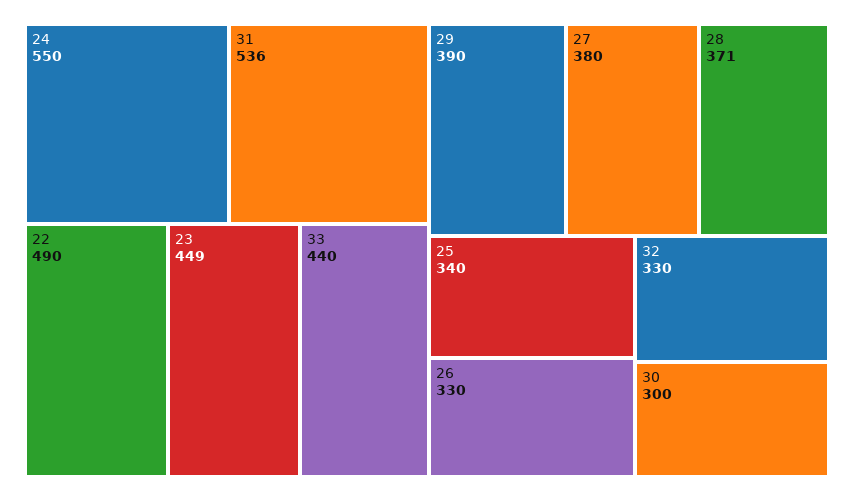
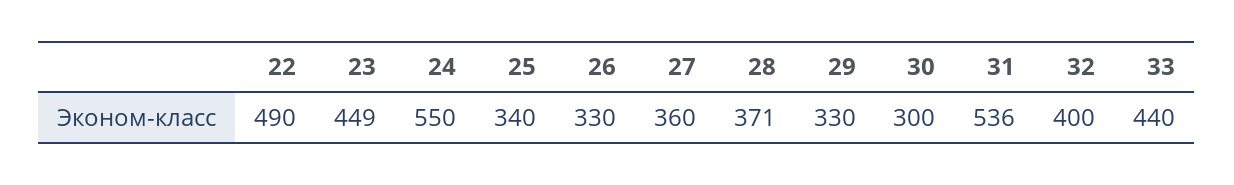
  {
    "24": 550,
    "31": 536,
    "22": 490,
    "23": 449,
    "33": 440,
-   "29": 390,
+   "29": 330,
-   "27": 380,
+   "27": 360,
    "28": 371,
    "25": 340,
    "26": 330,
-   "32": 330,
+   "32": 400,
    "30": 300
  }

